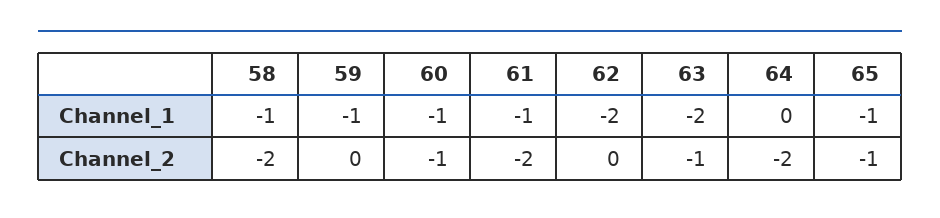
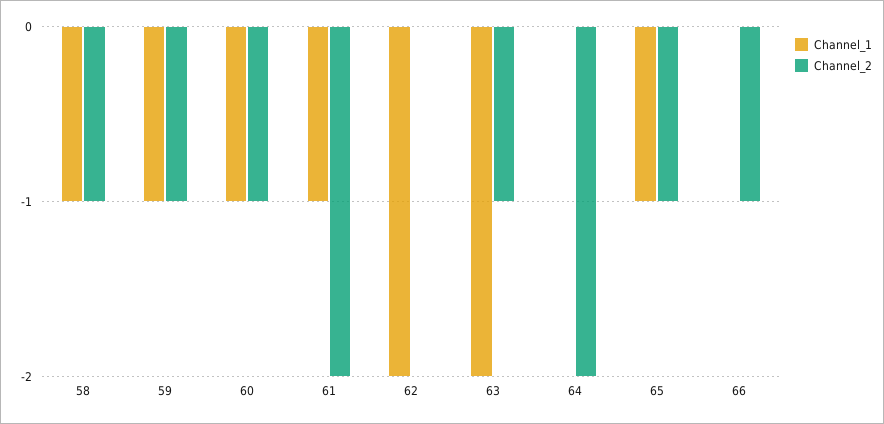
  {
    "Channel_1": {
      "58": -1,
      "59": -1,
      "60": -1,
      "61": -1,
      "62": -2,
      "63": -2,
      "64": 0,
-     "65": -1
+     "65": -1,
+     "66": 0
    },
    "Channel_2": {
-     "58": -2,
+     "58": -1,
-     "59": 0,
+     "59": -1,
      "60": -1,
      "61": -2,
      "62": 0,
      "63": -1,
      "64": -2,
-     "65": -1
+     "65": -1,
+     "66": -1
    }
  }

